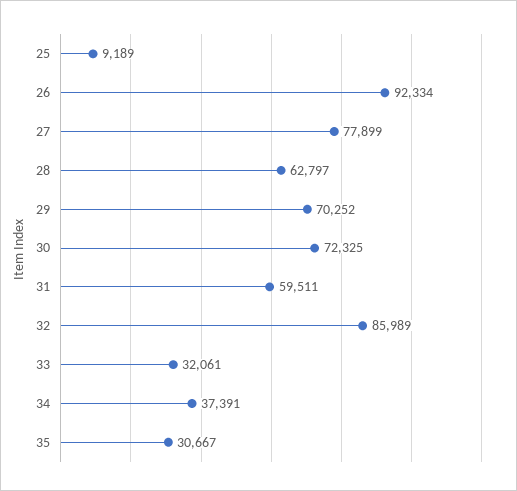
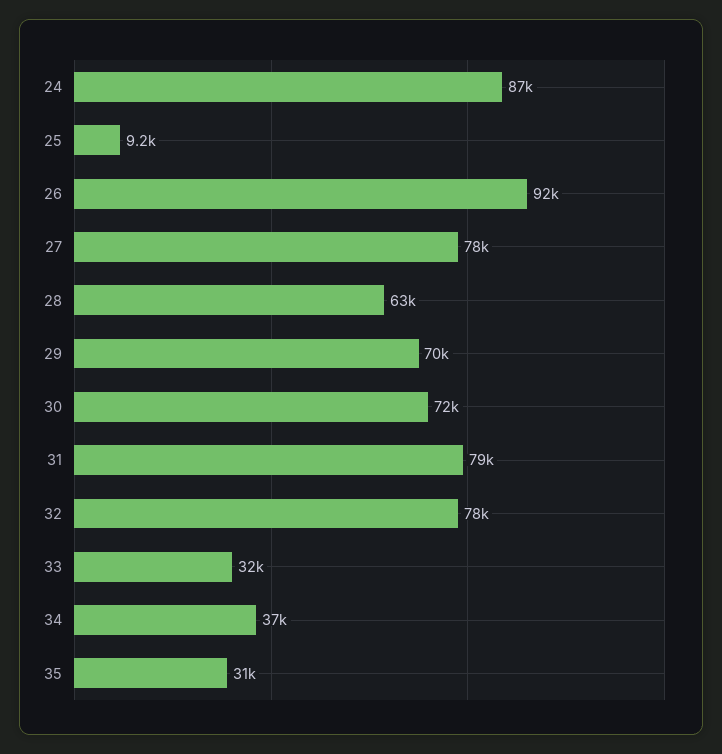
  {
    "25": 9189,
    "26": 92334,
    "27": 77899,
    "28": 62797,
    "29": 70252,
    "30": 72325,
-   "31": 59511,
+   "31": 79000,
-   "32": 85989,
+   "32": 78000,
    "33": 32061,
    "34": 37391,
-   "35": 30667
+   "35": 30667,
+   "24": 87000
  }

